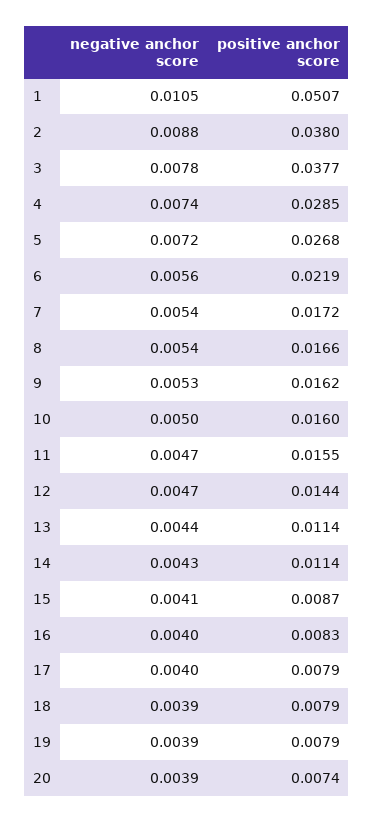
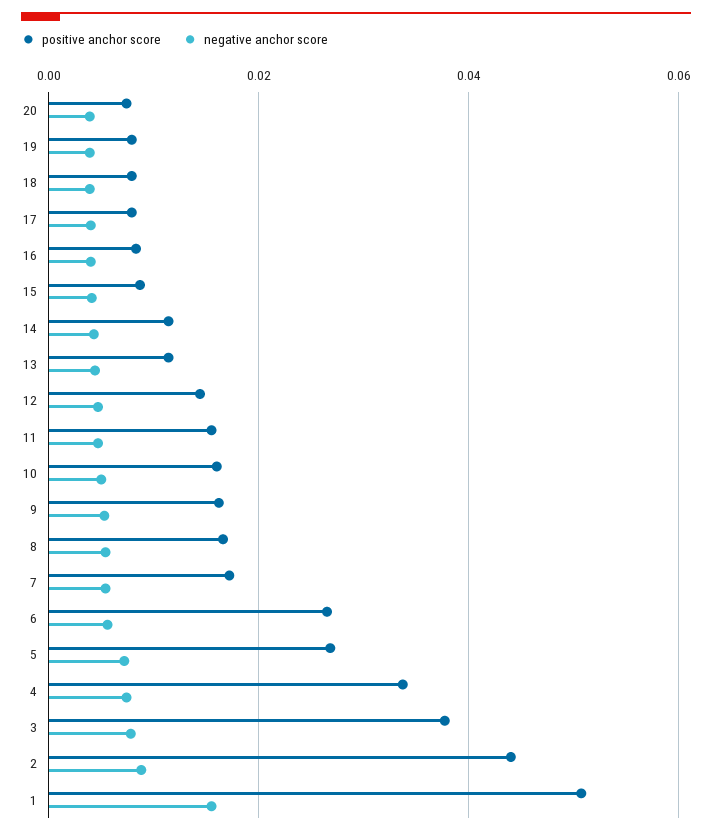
  {
    "negative anchor score": {
-     "1": 0.0105,
+     "1": 0.016,
      "2": 0.0088,
      "3": 0.0078,
      "4": 0.0074,
      "5": 0.0072,
      "6": 0.0056,
      "7": 0.0054,
      "8": 0.0054,
      "9": 0.0053,
      "10": 0.005,
      "11": 0.0047,
      "12": 0.0047,
      "13": 0.0044,
      "14": 0.0043,
      "15": 0.0041,
      "16": 0.004,
      "17": 0.004,
      "18": 0.0039,
      "19": 0.0039,
      "20": 0.0039
    },
    "positive anchor score": {
      "1": 0.0507,
-     "2": 0.038,
+     "2": 0.044,
      "3": 0.0377,
-     "4": 0.0285,
+     "4": 0.034,
      "5": 0.0268,
-     "6": 0.0219,
+     "6": 0.026,
      "7": 0.0172,
      "8": 0.0166,
      "9": 0.0162,
      "10": 0.016,
      "11": 0.0155,
      "12": 0.0144,
      "13": 0.0114,
      "14": 0.0114,
      "15": 0.0087,
      "16": 0.0083,
      "17": 0.0079,
      "18": 0.0079,
      "19": 0.0079,
      "20": 0.0074
    }
  }

